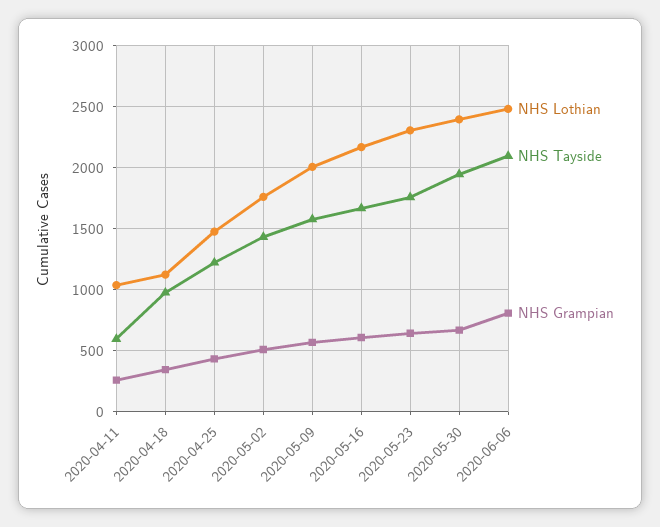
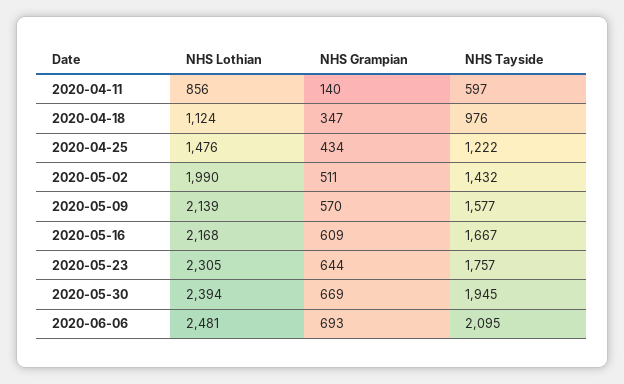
  {
    "NHS Lothian": {
-     "2020-04-11": 1050,
+     "2020-04-11": 856,
      "2020-04-18": 1124,
      "2020-04-25": 1476,
-     "2020-05-02": 1750,
+     "2020-05-02": 1990,
-     "2020-05-09": 2000,
+     "2020-05-09": 2139,
      "2020-05-16": 2168,
      "2020-05-23": 2305,
      "2020-05-30": 2394,
      "2020-06-06": 2481
    },
    "NHS Tayside": {
      "2020-04-11": 597,
      "2020-04-18": 976,
      "2020-04-25": 1222,
      "2020-05-02": 1432,
      "2020-05-09": 1577,
      "2020-05-16": 1667,
      "2020-05-23": 1757,
      "2020-05-30": 1945,
      "2020-06-06": 2095
    },
    "NHS Grampian": {
-     "2020-04-11": 250,
+     "2020-04-11": 140,
      "2020-04-18": 347,
      "2020-04-25": 434,
      "2020-05-02": 511,
      "2020-05-09": 570,
      "2020-05-16": 609,
      "2020-05-23": 644,
      "2020-05-30": 669,
-     "2020-06-06": 800
+     "2020-06-06": 693
    }
  }

